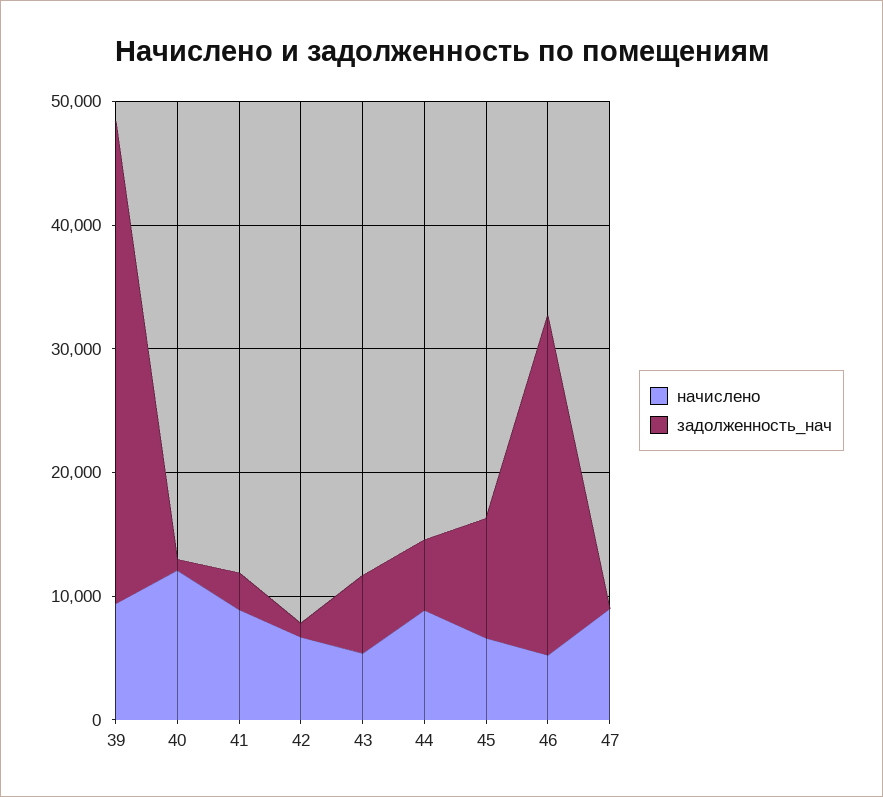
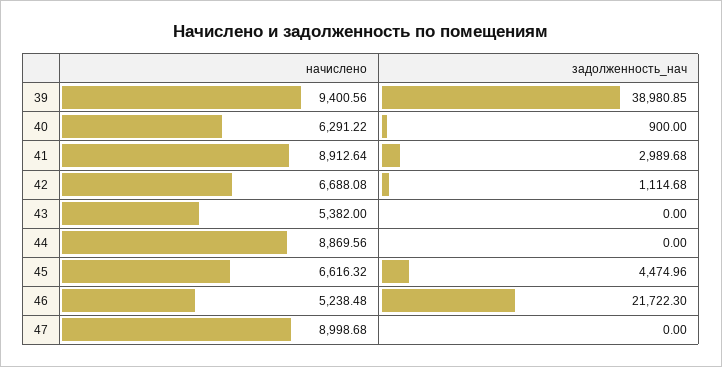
  {
    "начислено": {
      "39": 9400.56,
-     "40": 12000,
+     "40": 6291.22,
      "41": 8912.64,
      "42": 6688.08,
      "43": 5382,
      "44": 8869.56,
      "45": 6616.32,
      "46": 5238.48,
      "47": 8998.68
    },
    "задолженность_нач": {
      "39": 38980.85,
      "40": 900,
      "41": 2989.68,
      "42": 1114.68,
-     "43": 6000,
+     "43": 0,
-     "44": 6000,
+     "44": 0,
-     "45": 10000,
+     "45": 4474.96,
-     "46": 28000,
+     "46": 21722.3,
      "47": 0
    }
  }

